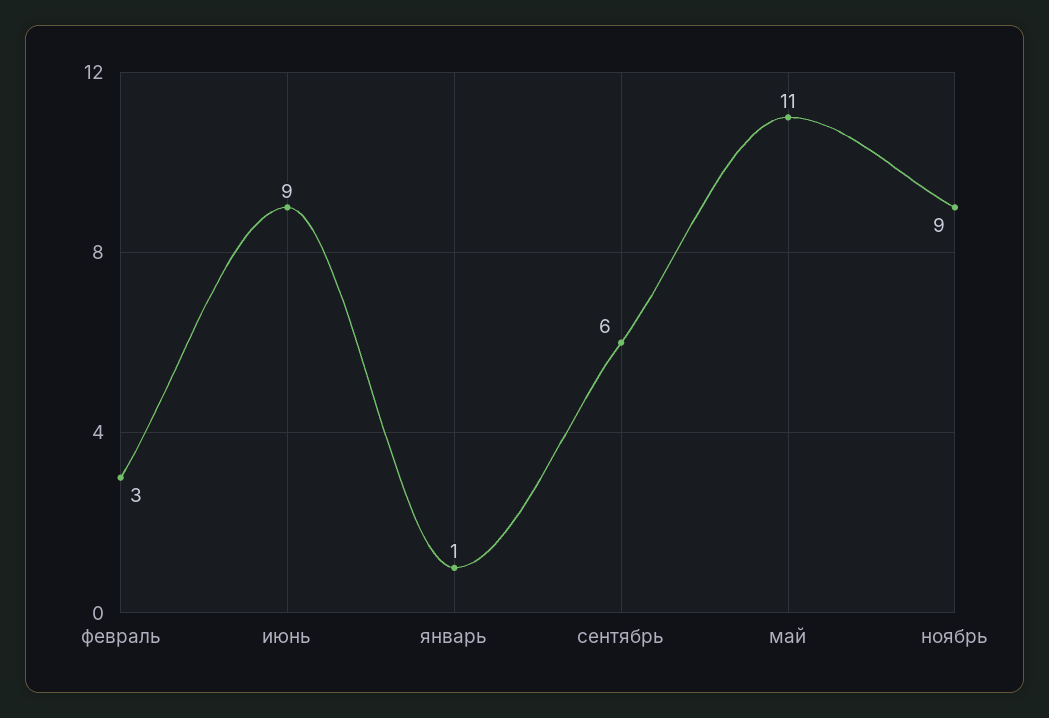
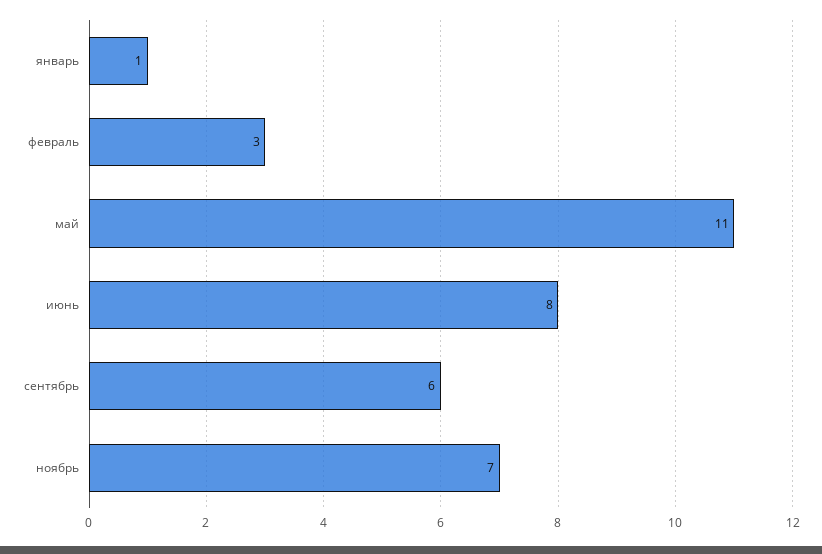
  {
    "февраль": 3,
-   "июнь": 9,
+   "июнь": 8,
    "январь": 1,
    "сентябрь": 6,
    "май": 11,
-   "ноябрь": 9
+   "ноябрь": 7
  }

